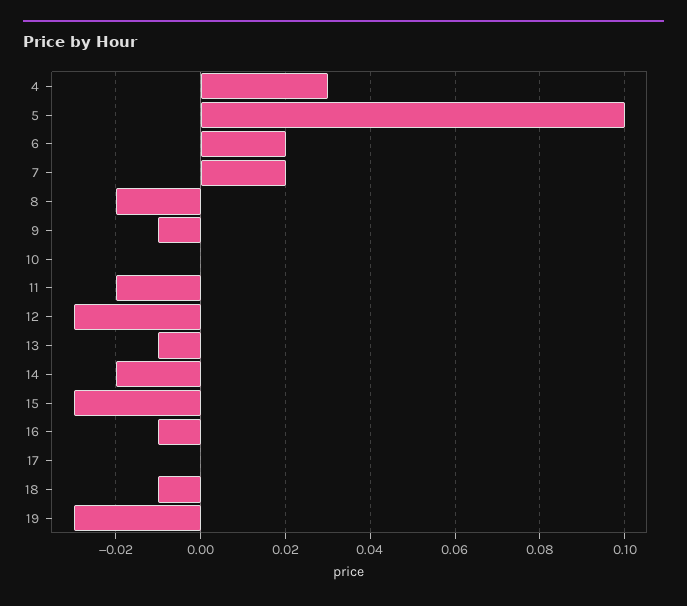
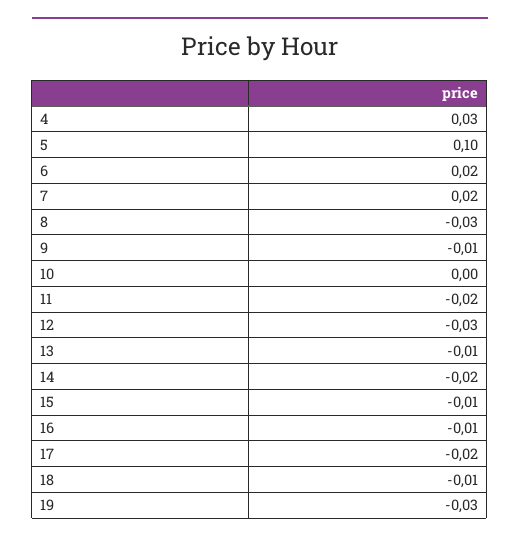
  {
    "4": 0.03,
    "5": 0.1,
    "6": 0.02,
    "7": 0.02,
-   "8": -0.02,
+   "8": -0.03,
    "9": -0.01,
    "10": 0,
    "11": -0.02,
    "12": -0.03,
    "13": -0.01,
    "14": -0.02,
-   "15": -0.03,
+   "15": -0.01,
    "16": -0.01,
-   "17": 0,
+   "17": -0.02,
    "18": -0.01,
    "19": -0.03
  }

